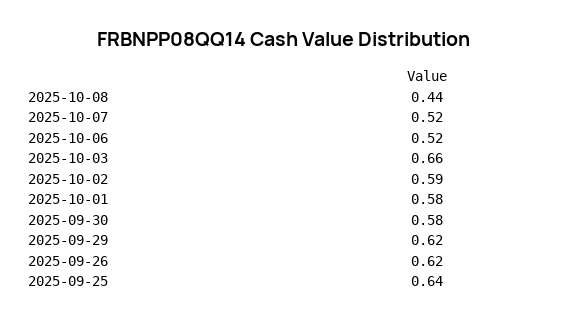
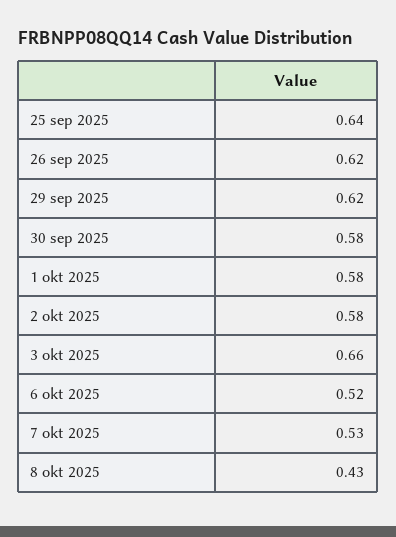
  {
-   "2025-10-08": 0.44,
+   "2025-10-08": 0.43,
-   "2025-10-07": 0.52,
+   "2025-10-07": 0.53,
    "2025-10-06": 0.52,
    "2025-10-03": 0.66,
-   "2025-10-02": 0.59,
+   "2025-10-02": 0.58,
    "2025-10-01": 0.58,
    "2025-09-30": 0.58,
    "2025-09-29": 0.62,
    "2025-09-26": 0.62,
    "2025-09-25": 0.64
  }

